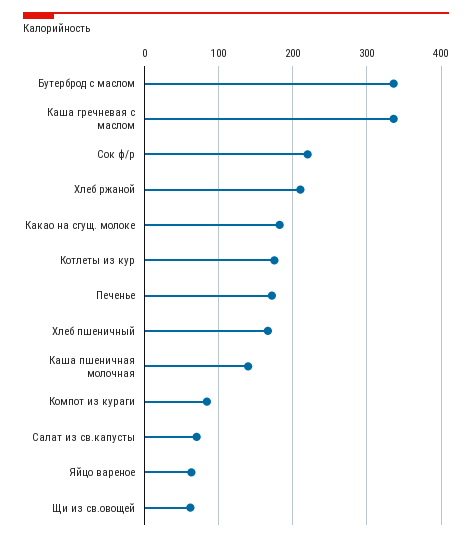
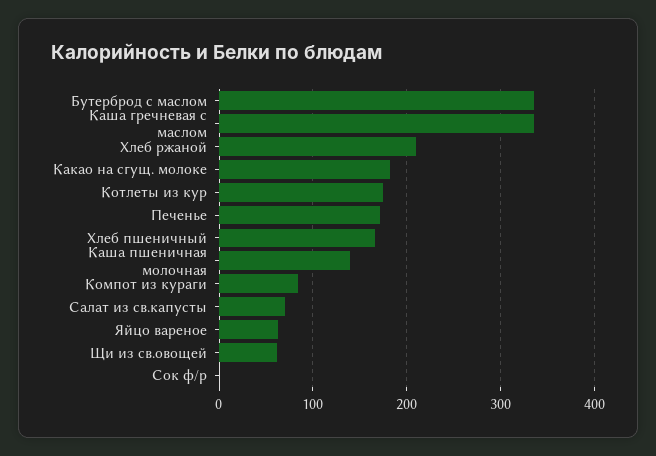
  {
    "Бутерброд с маслом": 340,
    "Каша гречневая с маслом": 340,
-   "Сок ф/р": 220,
+   "Сок ф/р": 0,
    "Хлеб ржаной": 210,
    "Какао на сгущ. молоке": 180,
    "Котлеты из кур": 180,
    "Печенье": 170,
    "Хлеб пшеничный": 170,
    "Каша пшеничная молочная": 140,
    "Компот из кураги": 80,
    "Салат из св.капусты": 70,
    "Яйцо вареное": 60,
    "Щи из св.овощей": 60
  }

